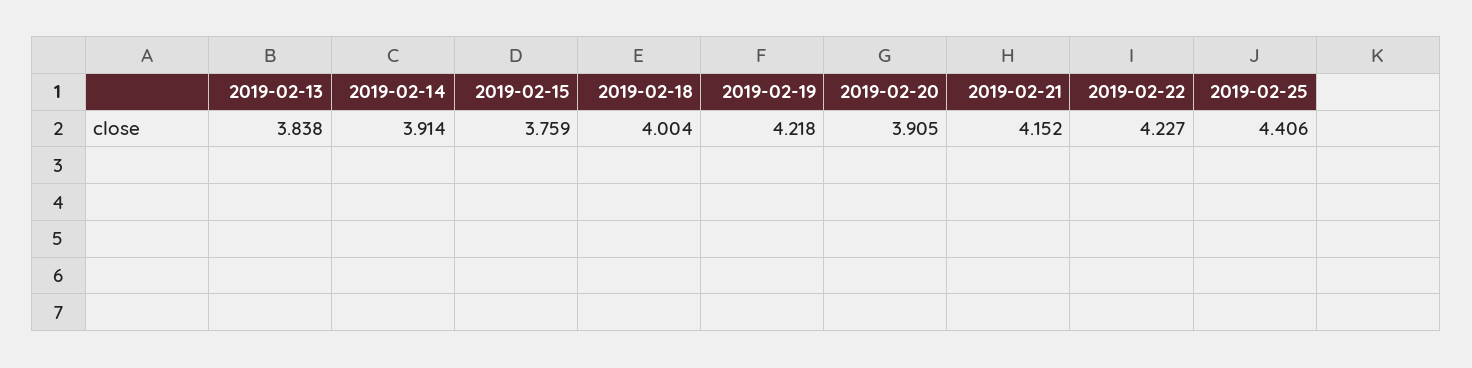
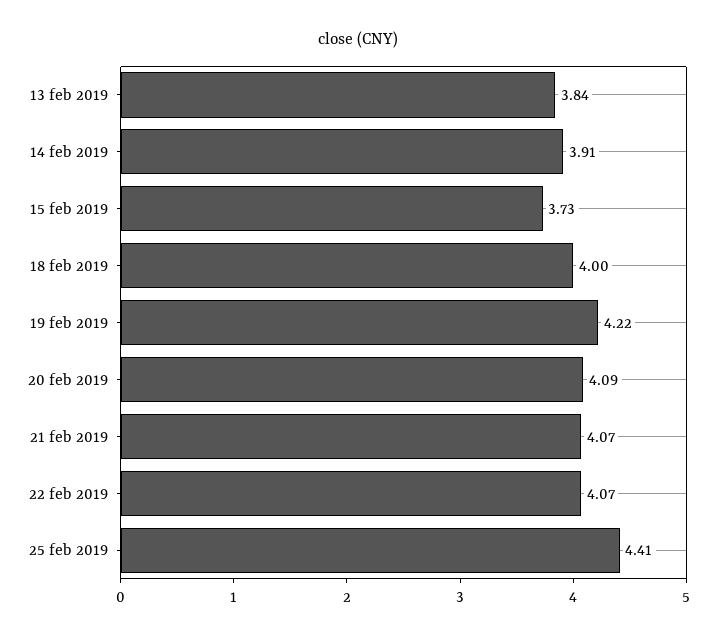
  {
    "2019-02-13": 3.838,
    "2019-02-14": 3.914,
-   "2019-02-15": 3.759,
+   "2019-02-15": 3.73,
    "2019-02-18": 4.004,
    "2019-02-19": 4.218,
-   "2019-02-20": 3.905,
+   "2019-02-20": 4.09,
-   "2019-02-21": 4.152,
+   "2019-02-21": 4.07,
-   "2019-02-22": 4.227,
+   "2019-02-22": 4.07,
    "2019-02-25": 4.406
  }

